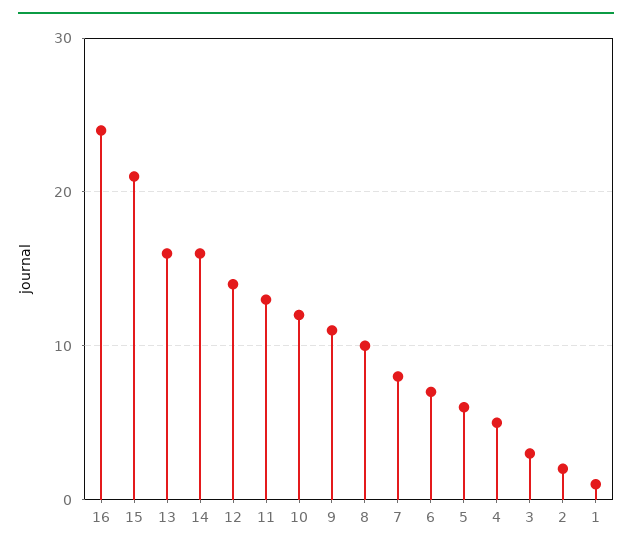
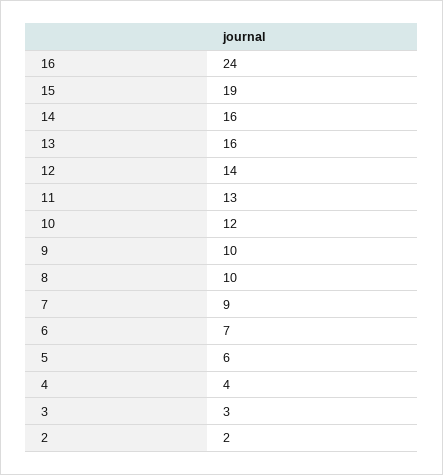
  {
    "16": 24,
-   "15": 21,
+   "15": 19,
    "13": 16,
    "14": 16,
    "12": 14,
    "11": 13,
    "10": 12,
-   "9": 11,
+   "9": 10,
    "8": 10,
-   "7": 8,
+   "7": 9,
    "6": 7,
    "5": 6,
-   "4": 5,
+   "4": 4,
    "3": 3,
-   "2": 2,
+   "2": 2
-   "1": 1
  }

